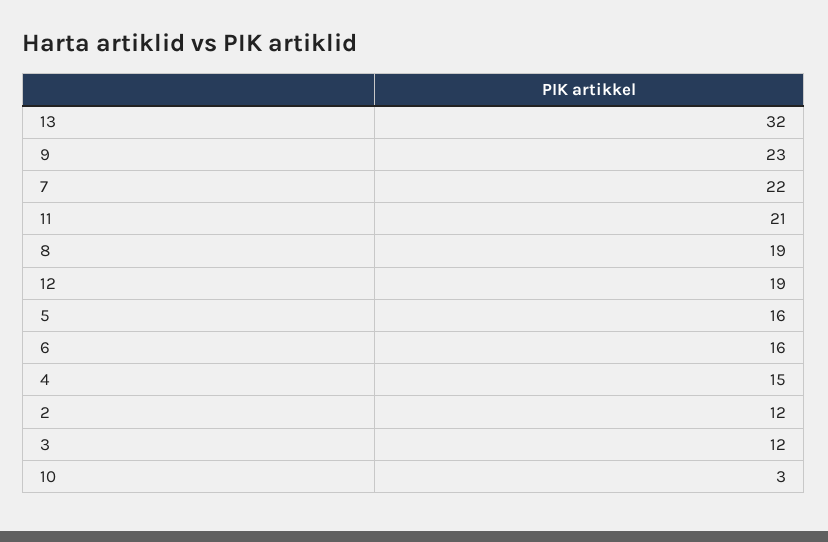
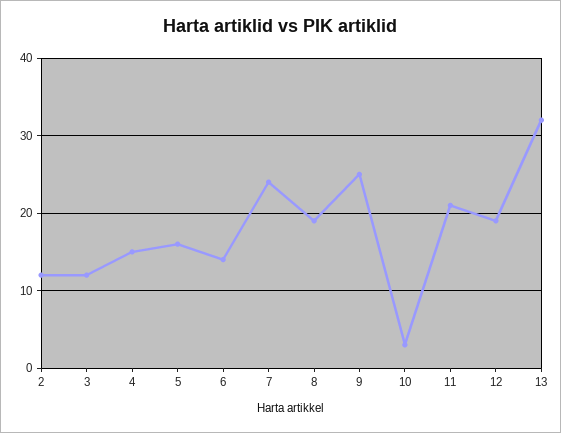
  {
    "13": 32,
-   "9": 23,
+   "9": 25,
-   "7": 22,
+   "7": 24,
    "11": 21,
    "8": 19,
    "12": 19,
    "5": 16,
-   "6": 16,
+   "6": 14,
    "4": 15,
    "2": 12,
    "3": 12,
    "10": 3
  }

